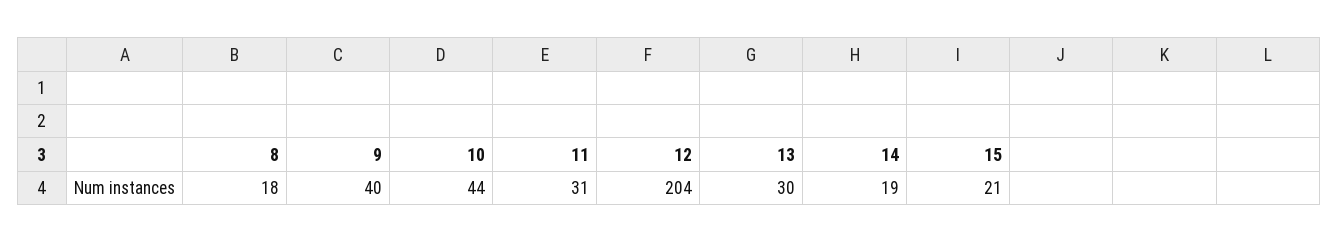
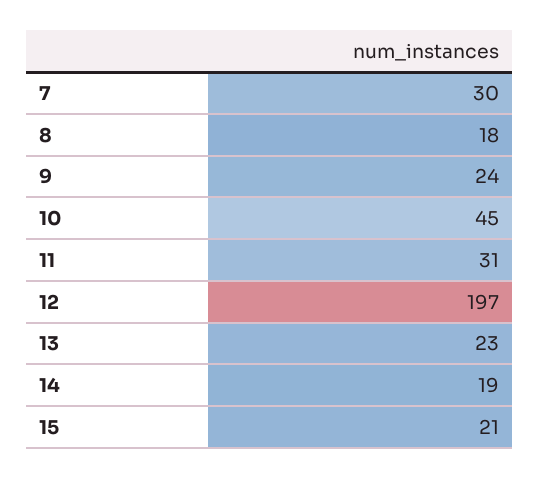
  {
    "8": 18,
-   "9": 40,
+   "9": 24,
-   "10": 44,
+   "10": 45,
    "11": 31,
-   "12": 204,
+   "12": 197,
-   "13": 30,
+   "13": 23,
    "14": 19,
-   "15": 21
+   "15": 21,
+   "7": 30
  }

